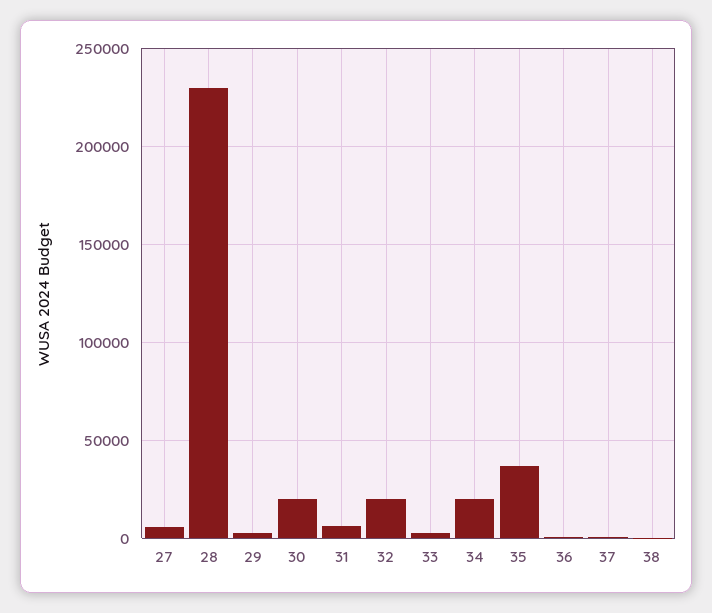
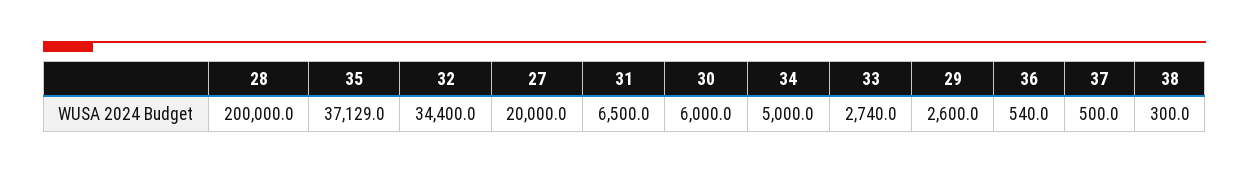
  {
-   "27": 5000,
+   "27": 20000,
-   "28": 230000,
+   "28": 200000,
    "29": 2600,
-   "30": 20000,
+   "30": 6000,
    "31": 6500,
-   "32": 20000,
+   "32": 34400,
    "33": 2740,
-   "34": 20000,
+   "34": 5000,
    "35": 37129,
    "36": 540,
    "37": 500,
    "38": 300
  }

